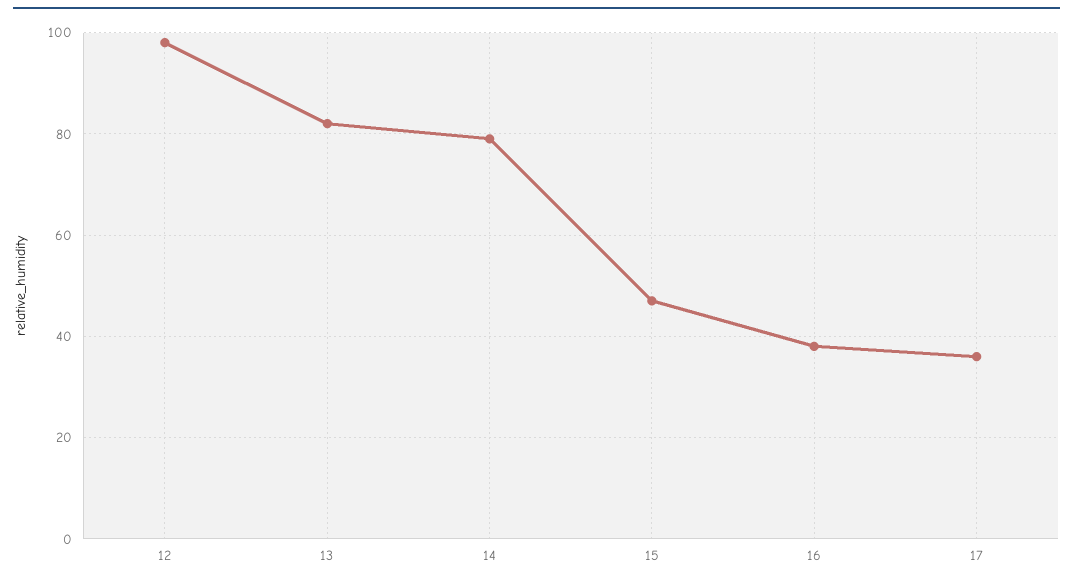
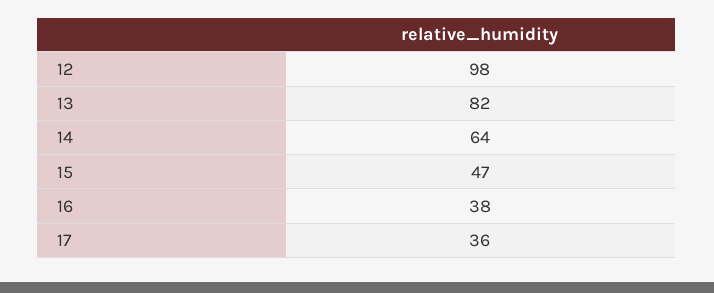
  {
    "12": 98,
    "13": 82,
-   "14": 80,
+   "14": 64,
    "15": 47,
    "16": 38,
    "17": 36
  }

